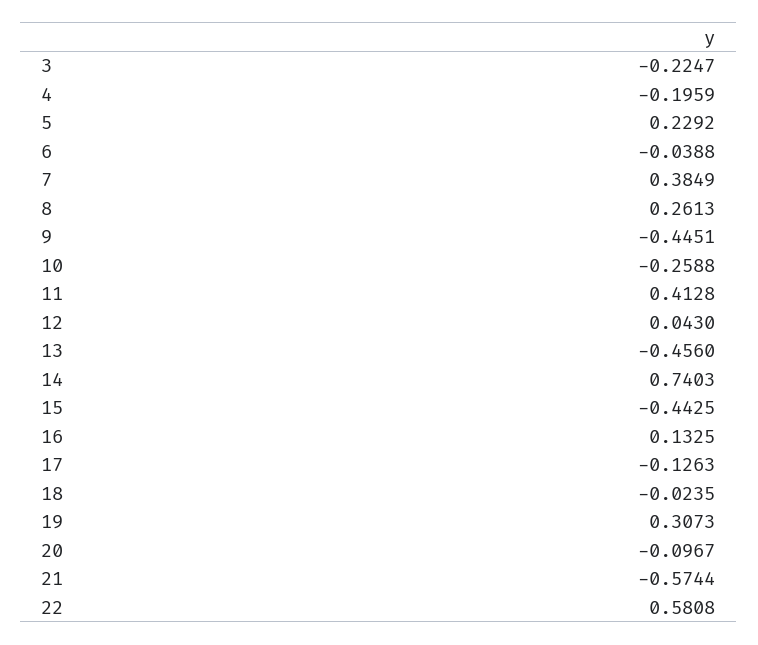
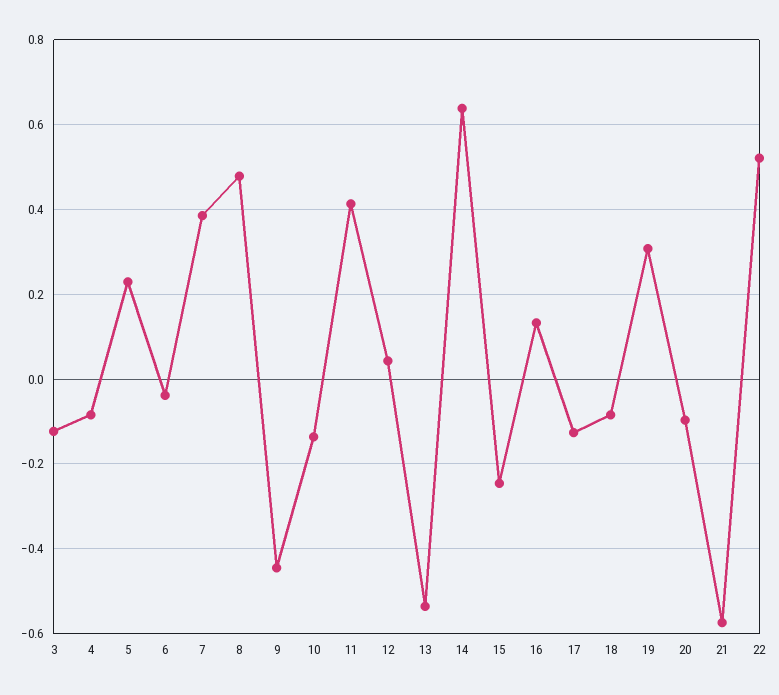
  {
-   "3": -0.2247,
+   "3": -0.12,
-   "4": -0.1959,
+   "4": -0.08,
    "5": 0.2292,
    "6": -0.0388,
    "7": 0.3849,
-   "8": 0.2613,
+   "8": 0.48,
    "9": -0.4451,
-   "10": -0.2588,
+   "10": -0.14,
    "11": 0.4128,
    "12": 0.043,
-   "13": -0.456,
+   "13": -0.54,
-   "14": 0.7403,
+   "14": 0.64,
-   "15": -0.4425,
+   "15": -0.24,
    "16": 0.1325,
    "17": -0.1263,
-   "18": -0.0235,
+   "18": -0.08,
    "19": 0.3073,
    "20": -0.0967,
    "21": -0.5744,
-   "22": 0.5808
+   "22": 0.52
  }

